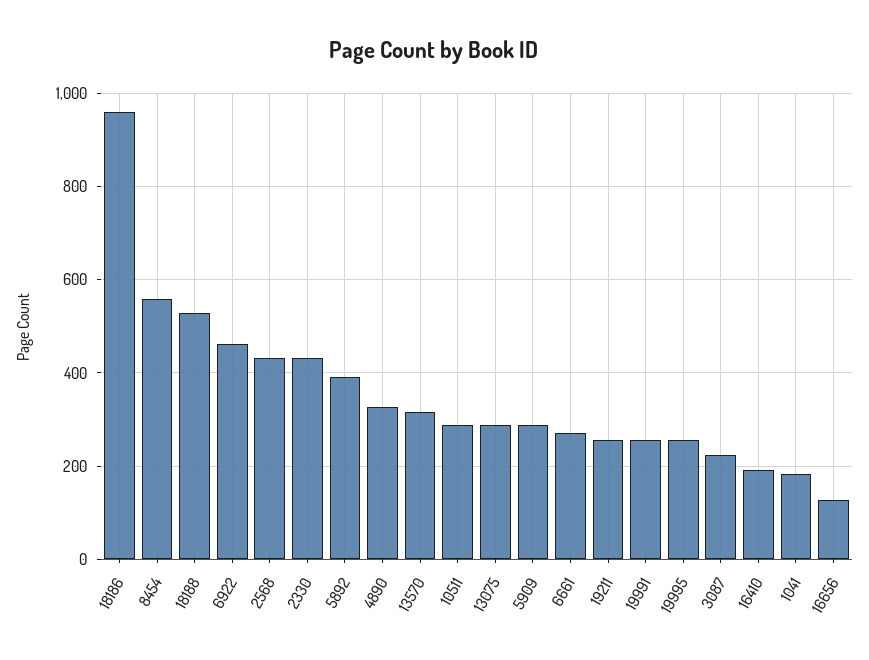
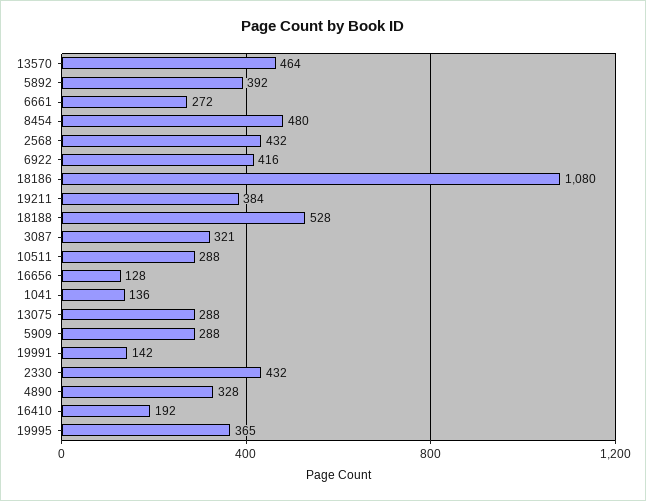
  {
-   "18186": 960,
+   "18186": 1080,
-   "8454": 560,
+   "8454": 480,
    "18188": 528,
-   "6922": 460,
+   "6922": 416,
    "2568": 432,
    "2330": 432,
    "5892": 392,
    "4890": 328,
-   "13570": 320,
+   "13570": 464,
    "10511": 288,
    "13075": 288,
    "5909": 288,
    "6661": 272,
-   "19211": 260,
+   "19211": 384,
-   "19991": 260,
+   "19991": 142,
-   "19995": 260,
+   "19995": 365,
-   "3087": 220,
+   "3087": 321,
    "16410": 192,
-   "1041": 180,
+   "1041": 136,
    "16656": 128
  }

